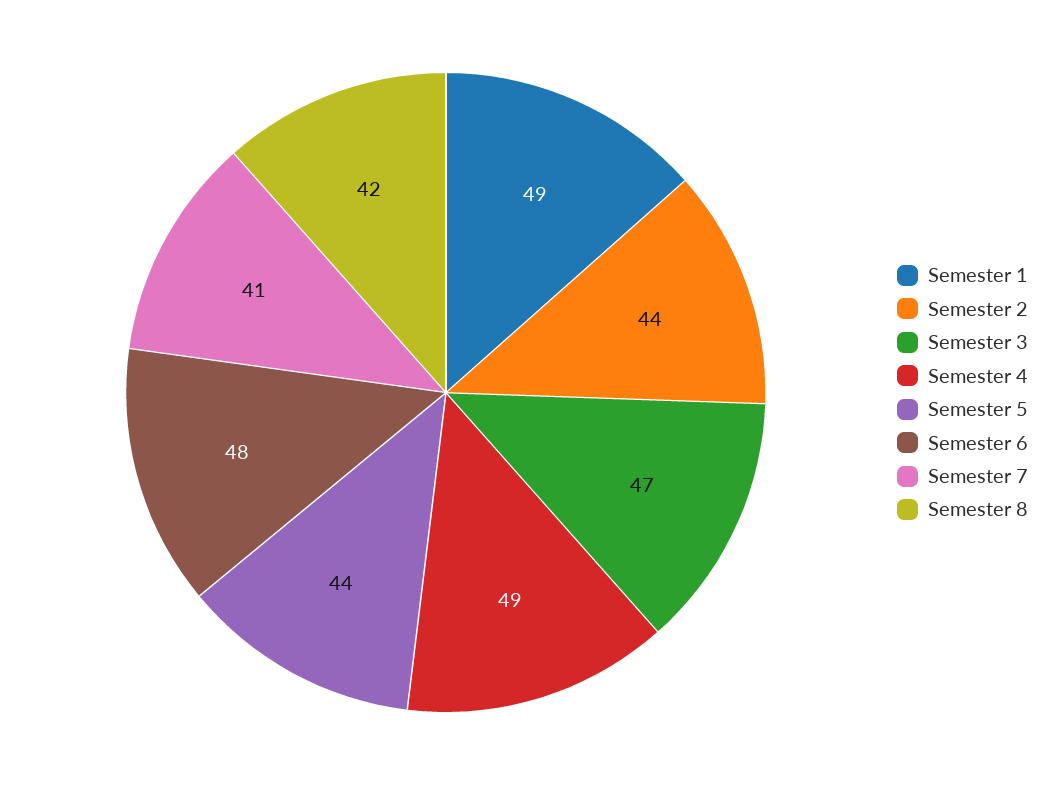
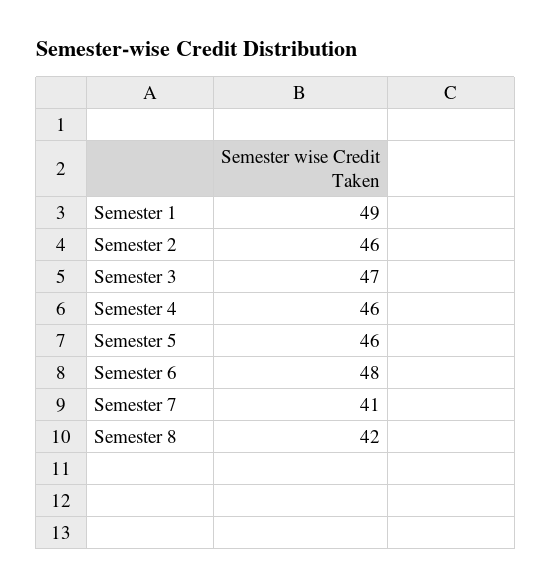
  {
    "Semester 1": 49,
-   "Semester 2": 44,
+   "Semester 2": 46,
    "Semester 3": 47,
-   "Semester 4": 49,
+   "Semester 4": 46,
-   "Semester 5": 44,
+   "Semester 5": 46,
    "Semester 6": 48,
    "Semester 7": 41,
    "Semester 8": 42
  }

